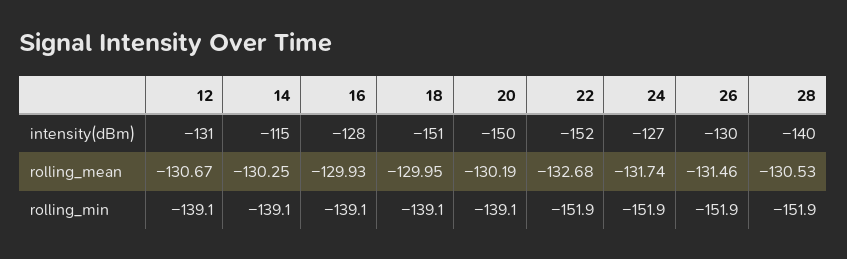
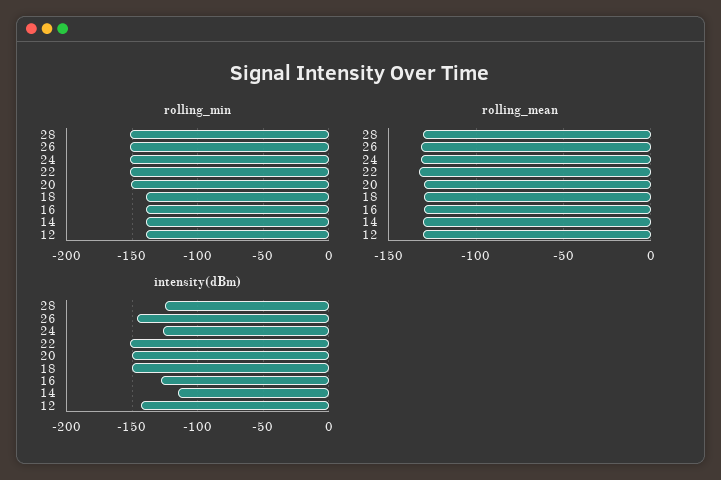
  {
    "intensity(dBm)": {
-     "12": -131,
+     "12": -145,
      "14": -115,
      "16": -128,
      "18": -151,
      "20": -150,
      "22": -152,
      "24": -127,
-     "26": -130,
+     "26": -145,
-     "28": -140
+     "28": -125
    },
    "rolling_mean": {
      "12": -130.67,
      "14": -130.25,
      "16": -129.93,
      "18": -129.95,
      "20": -130.19,
      "22": -132.68,
      "24": -131.74,
      "26": -131.46,
      "28": -130.53
    },
    "rolling_min": {
      "12": -139.1,
      "14": -139.1,
      "16": -139.1,
      "18": -139.1,
-     "20": -139.1,
+     "20": -150,
      "22": -151.9,
      "24": -151.9,
      "26": -151.9,
      "28": -151.9
    }
  }

